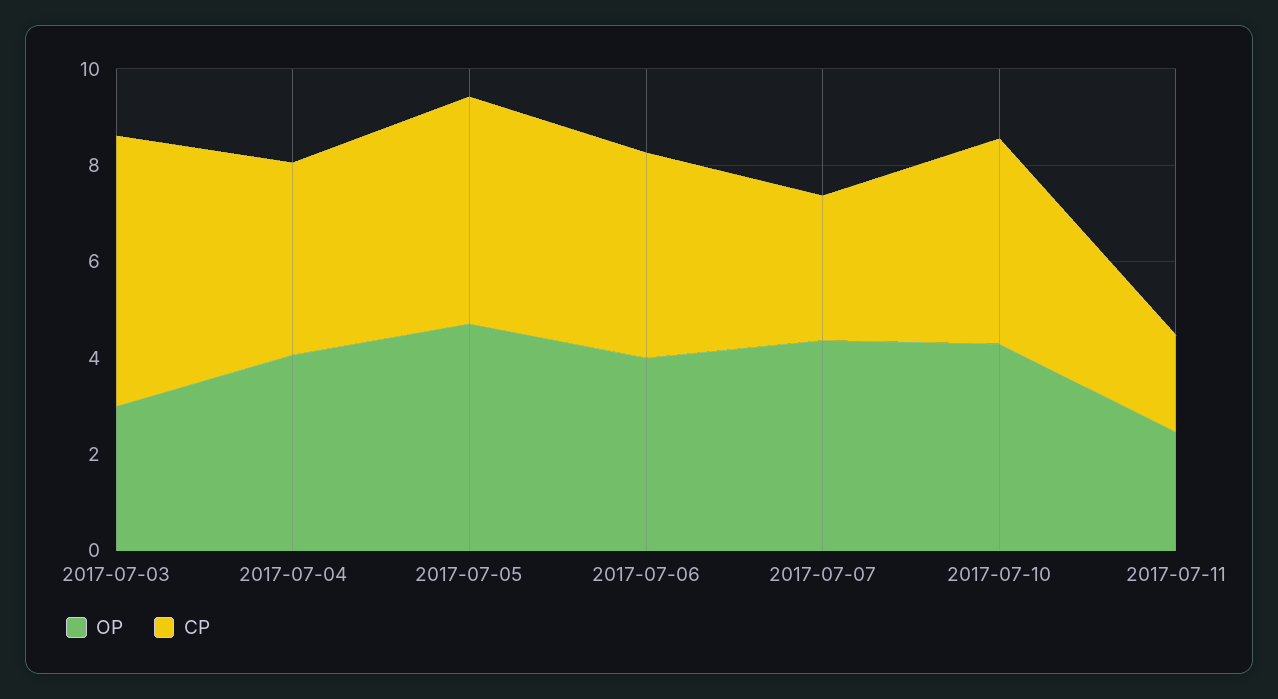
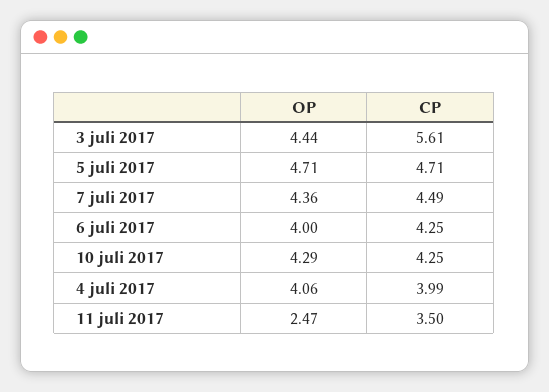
  {
    "OP": {
-     "2017-07-03": 3,
+     "2017-07-03": 4.44,
      "2017-07-04": 4.06,
      "2017-07-05": 4.71,
      "2017-07-06": 4,
      "2017-07-07": 4.36,
      "2017-07-10": 4.29,
      "2017-07-11": 2.47
    },
    "CP": {
      "2017-07-03": 5.61,
      "2017-07-04": 3.99,
      "2017-07-05": 4.71,
      "2017-07-06": 4.25,
-     "2017-07-07": 3,
+     "2017-07-07": 4.49,
      "2017-07-10": 4.25,
-     "2017-07-11": 2
+     "2017-07-11": 3.5
    }
  }

